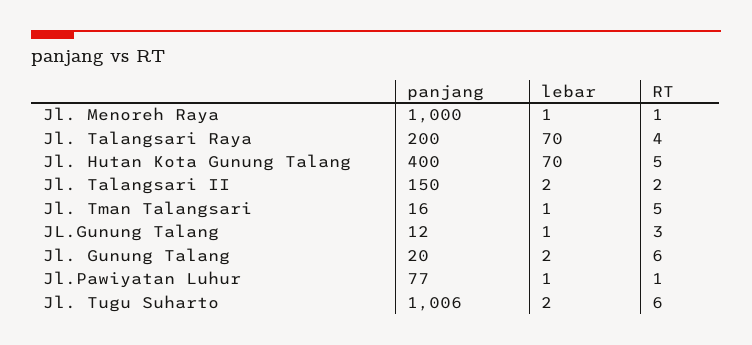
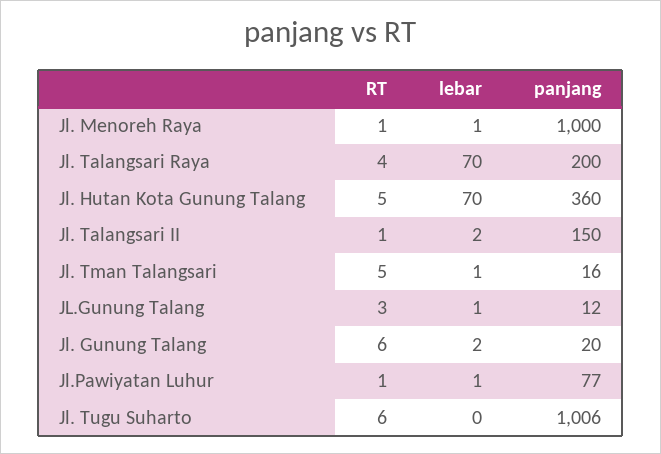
  {
    "panjang": {
      "Jl. Menoreh Raya": 1000,
      "Jl. Talangsari Raya": 200,
-     "Jl. Hutan Kota Gunung Talang": 400,
+     "Jl. Hutan Kota Gunung Talang": 360,
      "Jl. Talangsari II": 150,
      "Jl. Tman Talangsari": 16,
      "JL.Gunung Talang": 12,
      "Jl. Gunung Talang": 20,
      "Jl.Pawiyatan Luhur": 77,
      "Jl. Tugu Suharto": 1006
    },
    "lebar": {
      "Jl. Menoreh Raya": 1,
      "Jl. Talangsari Raya": 70,
      "Jl. Hutan Kota Gunung Talang": 70,
      "Jl. Talangsari II": 2,
      "Jl. Tman Talangsari": 1,
      "JL.Gunung Talang": 1,
      "Jl. Gunung Talang": 2,
      "Jl.Pawiyatan Luhur": 1,
-     "Jl. Tugu Suharto": 2
+     "Jl. Tugu Suharto": 0
    },
    "RT": {
      "Jl. Menoreh Raya": 1,
      "Jl. Talangsari Raya": 4,
      "Jl. Hutan Kota Gunung Talang": 5,
-     "Jl. Talangsari II": 2,
+     "Jl. Talangsari II": 1,
      "Jl. Tman Talangsari": 5,
      "JL.Gunung Talang": 3,
      "Jl. Gunung Talang": 6,
      "Jl.Pawiyatan Luhur": 1,
      "Jl. Tugu Suharto": 6
    }
  }

